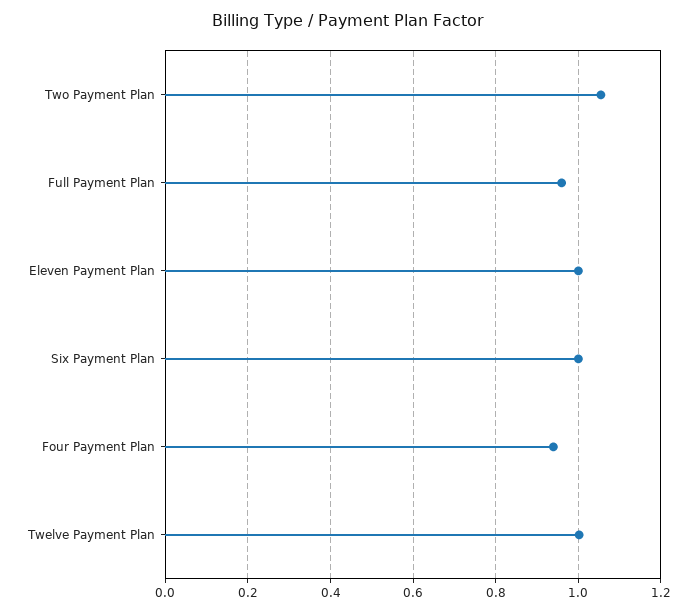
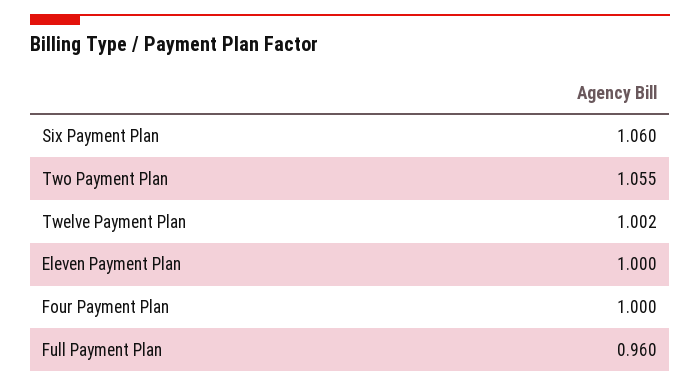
  {
    "Two Payment Plan": 1.055,
    "Full Payment Plan": 0.96,
    "Eleven Payment Plan": 1,
-   "Six Payment Plan": 1,
+   "Six Payment Plan": 1.06,
-   "Four Payment Plan": 0.94,
+   "Four Payment Plan": 1,
    "Twelve Payment Plan": 1.002
  }

